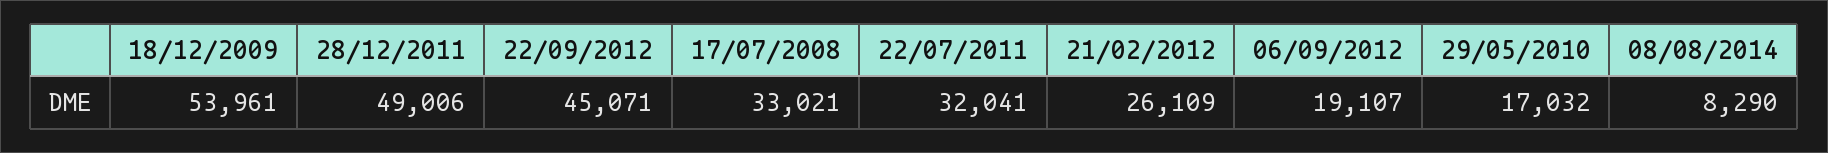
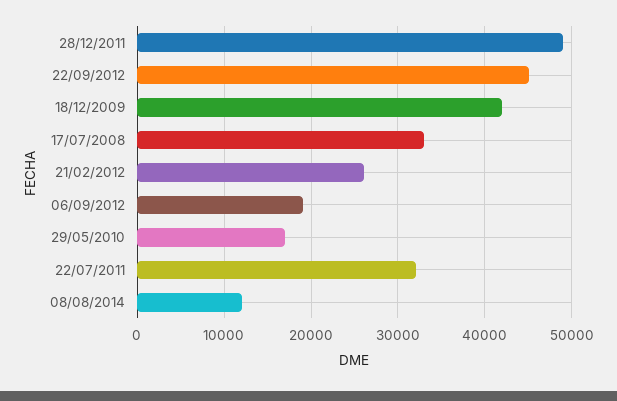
  {
-   "18/12/2009": 53961,
+   "18/12/2009": 42000,
    "28/12/2011": 49006,
    "22/09/2012": 45071,
    "17/07/2008": 33021,
    "22/07/2011": 32041,
    "21/02/2012": 26109,
    "06/09/2012": 19107,
    "29/05/2010": 17032,
-   "08/08/2014": 8290
+   "08/08/2014": 12000
  }

